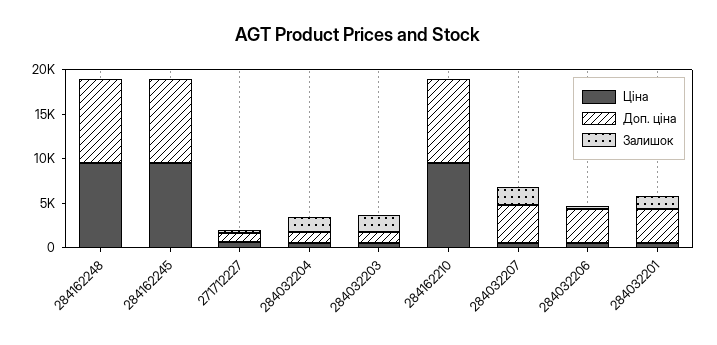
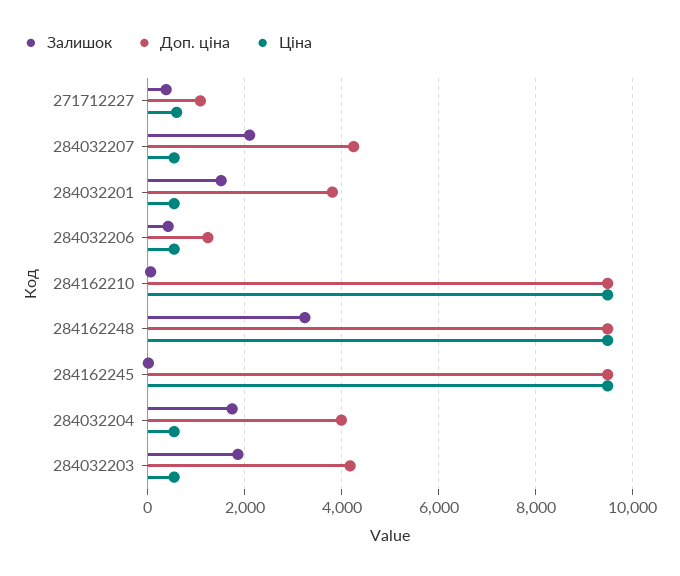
  {
    "Ціна": {
      "284162248": 9400,
      "284162245": 9400,
      "271712227": 600,
      "284032204": 600,
      "284032203": 600,
      "284162210": 9400,
      "284032207": 600,
      "284032206": 600,
      "284032201": 600
    },
    "Доп. ціна": {
      "284162248": 9400,
      "284162245": 9400,
      "271712227": 1000,
-     "284032204": 1000,
+     "284032204": 4000,
-     "284032203": 1000,
+     "284032203": 4200,
      "284162210": 9400,
      "284032207": 4200,
-     "284032206": 4000,
+     "284032206": 1200,
      "284032201": 3800
    },
    "Залишок": {
-     "284162248": 0,
+     "284162248": 3200,
      "284162245": 0,
      "271712227": 400,
      "284032204": 1800,
      "284032203": 1800,
      "284162210": 0,
      "284032207": 2000,
      "284032206": 400,
      "284032201": 1600
    }
  }

